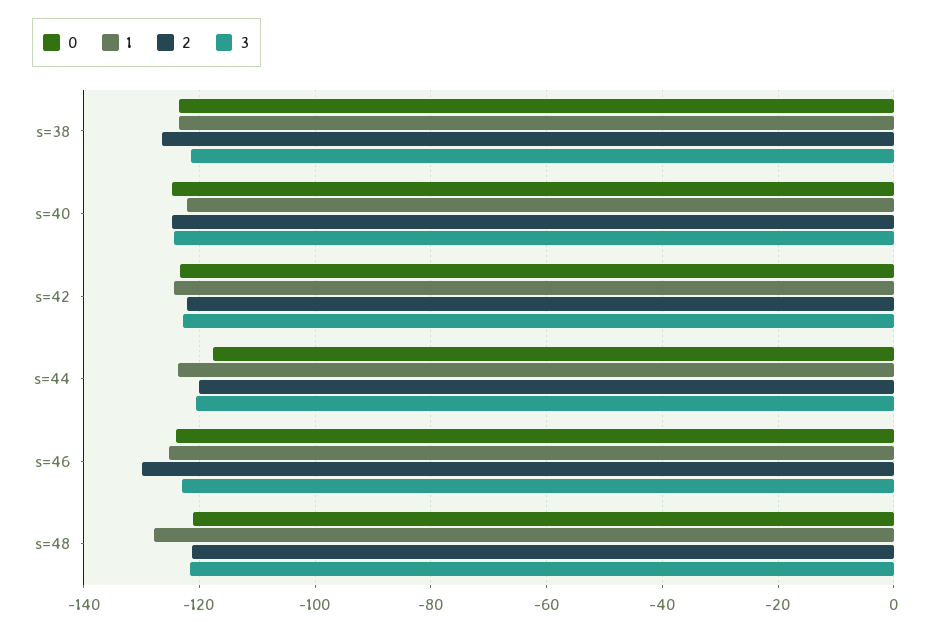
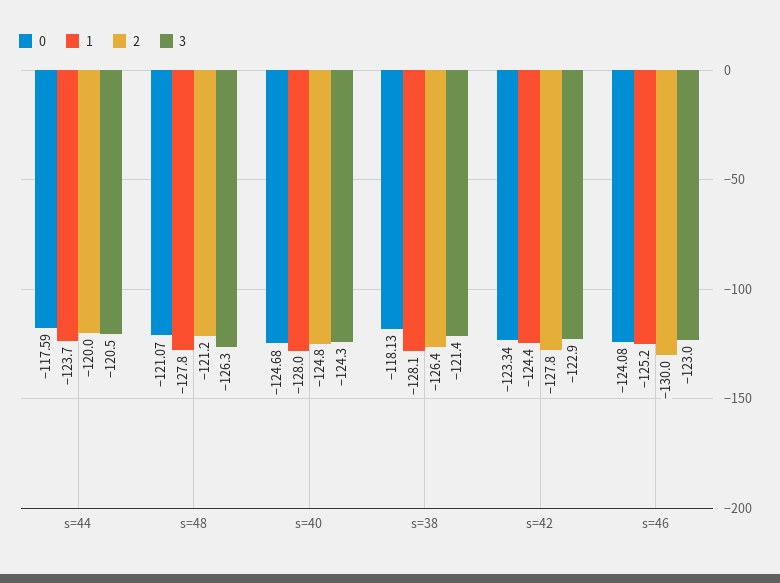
  {
    "0": {
-     "s=38": -124,
+     "s=38": -118.13,
      "s=40": -124.68,
      "s=42": -123.34,
      "s=44": -117.59,
      "s=46": -124.08,
      "s=48": -121.07
    },
    "1": {
-     "s=38": -124,
+     "s=38": -128.1,
-     "s=40": -122,
+     "s=40": -128,
      "s=42": -124.4,
      "s=44": -123.7,
      "s=46": -125.2,
      "s=48": -127.8
    },
    "2": {
      "s=38": -126.4,
      "s=40": -124.8,
-     "s=42": -122,
+     "s=42": -127.8,
      "s=44": -120,
      "s=46": -130,
      "s=48": -121.2
    },
    "3": {
      "s=38": -121.4,
      "s=40": -124.3,
      "s=42": -122.9,
      "s=44": -120.5,
      "s=46": -123,
-     "s=48": -122
+     "s=48": -126.3
    }
  }

